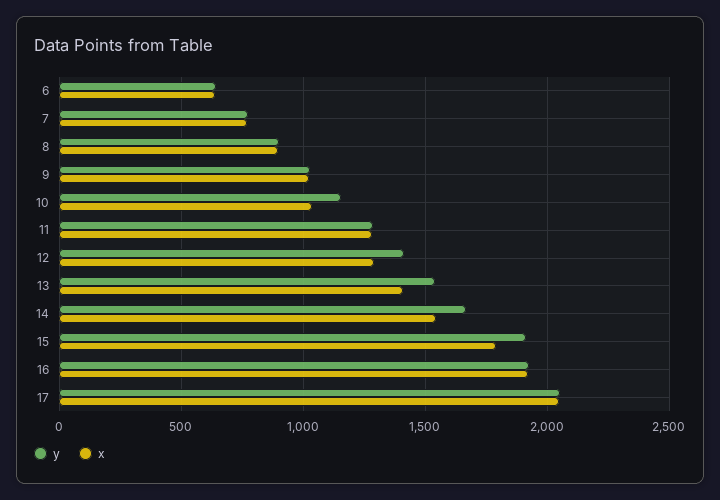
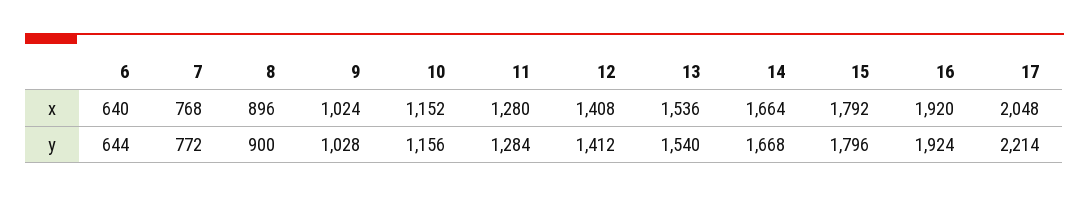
  {
    "y": {
      "6": 644,
      "7": 772,
      "8": 900,
      "9": 1028,
      "10": 1156,
      "11": 1284,
      "12": 1412,
      "13": 1540,
      "14": 1668,
-     "15": 1900,
+     "15": 1796,
      "16": 1924,
-     "17": 2050
+     "17": 2214
    },
    "x": {
      "6": 640,
      "7": 768,
      "8": 896,
      "9": 1024,
-     "10": 1050,
+     "10": 1152,
      "11": 1280,
-     "12": 1300,
+     "12": 1408,
-     "13": 1400,
+     "13": 1536,
-     "14": 1550,
+     "14": 1664,
      "15": 1792,
      "16": 1920,
      "17": 2048
    }
  }

